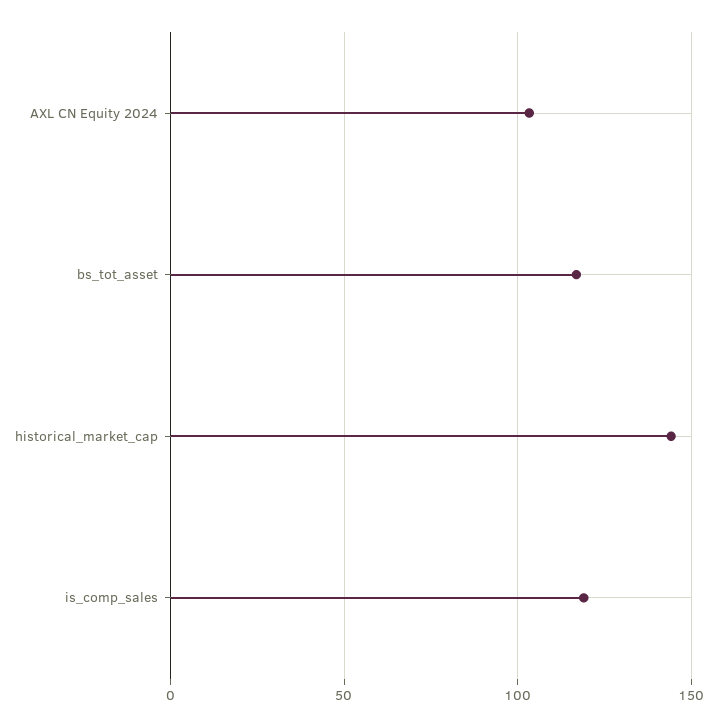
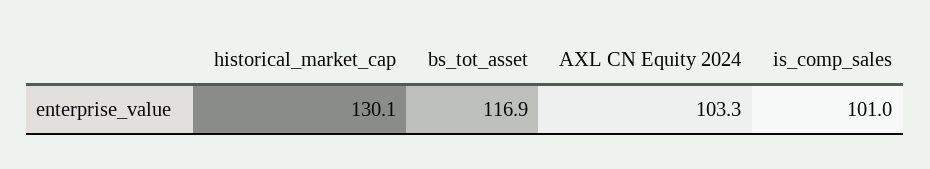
  {
    "AXL CN Equity 2024": 103.3,
    "bs_tot_asset": 116.9,
-   "historical_market_cap": 145,
+   "historical_market_cap": 130.1,
-   "is_comp_sales": 120
+   "is_comp_sales": 101
  }

